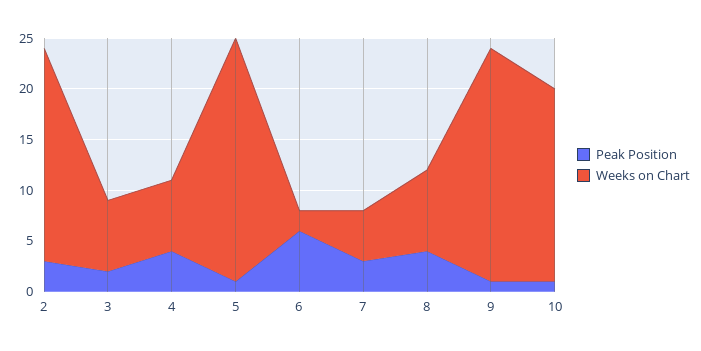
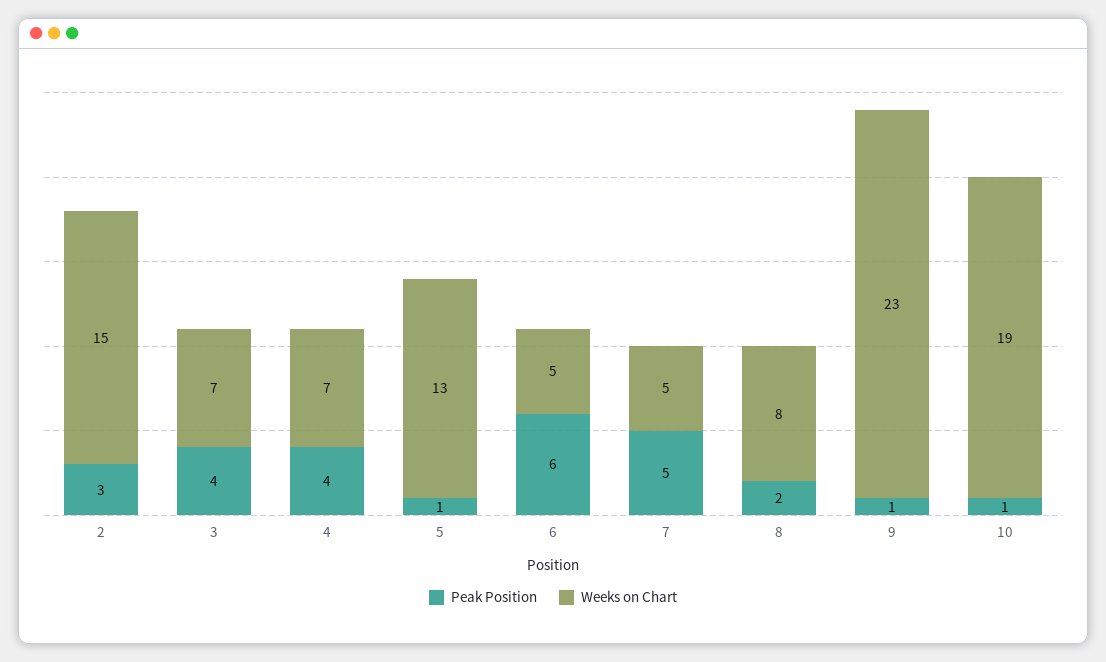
  {
    "Peak Position": {
      "2": 3,
-     "3": 2,
+     "3": 4,
      "4": 4,
      "5": 1,
      "6": 6,
-     "7": 3,
+     "7": 5,
-     "8": 4,
+     "8": 2,
      "9": 1,
      "10": 1
    },
    "Weeks on Chart": {
-     "2": 21,
+     "2": 15,
      "3": 7,
      "4": 7,
-     "5": 24,
+     "5": 13,
-     "6": 2,
+     "6": 5,
      "7": 5,
      "8": 8,
      "9": 23,
      "10": 19
    }
  }

